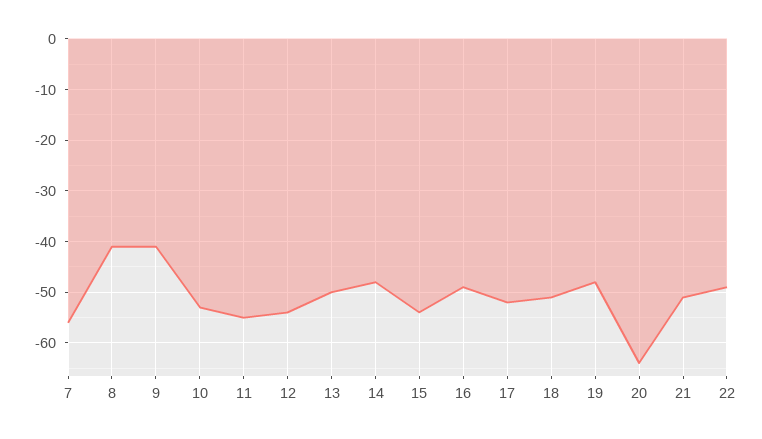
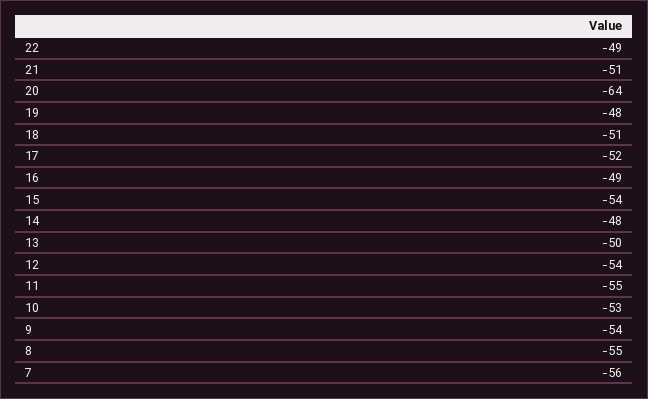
  {
    "7": -56,
-   "8": -40,
+   "8": -55,
-   "9": -40,
+   "9": -54,
    "10": -53,
    "11": -55,
    "12": -54,
    "13": -50,
    "14": -48,
    "15": -54,
    "16": -49,
    "17": -52,
    "18": -51,
    "19": -48,
    "20": -64,
    "21": -51,
    "22": -49
  }

